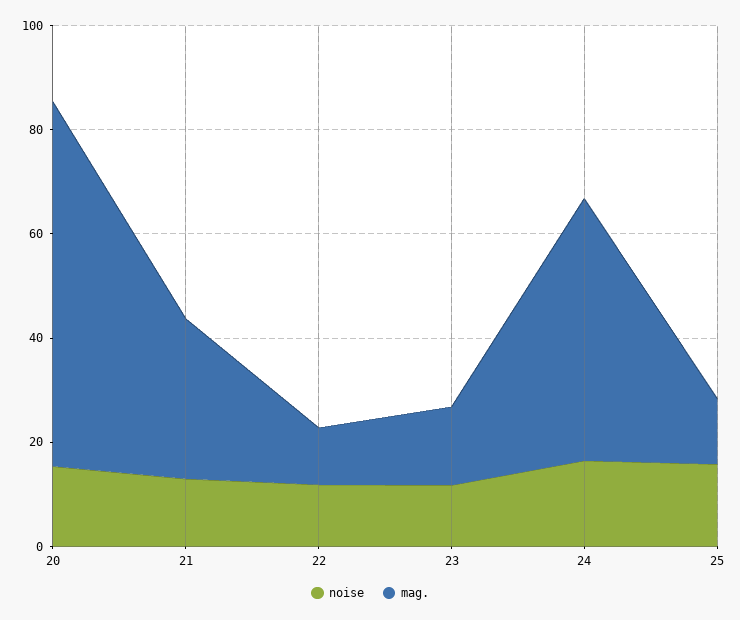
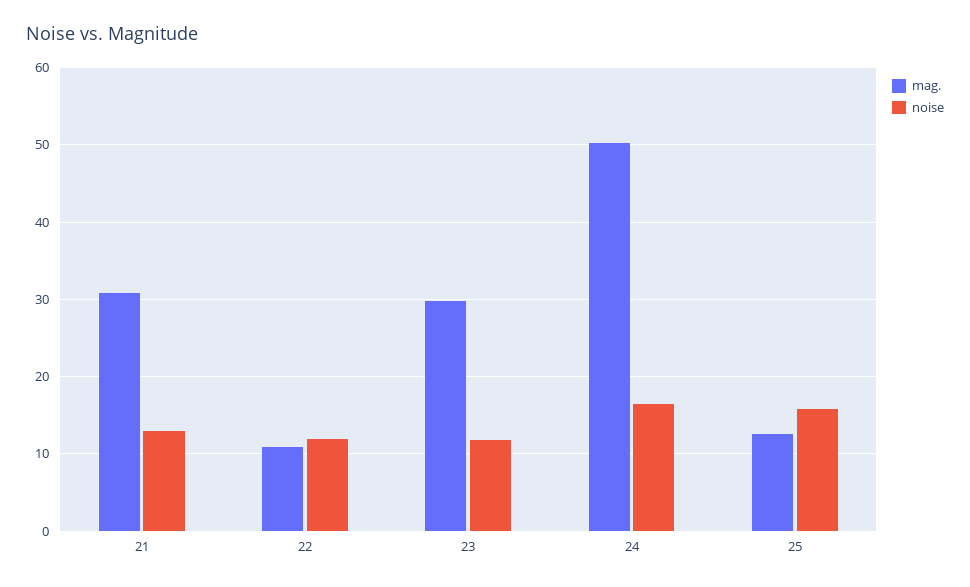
  {
    "noise": {
-     "20": 15,
      "21": 13,
      "22": 12,
      "23": 12,
      "24": 16,
      "25": 16
    },
    "mag.": {
-     "20": 70,
      "21": 31,
      "22": 11,
-     "23": 15,
+     "23": 30,
      "24": 50,
      "25": 13
    }
  }

